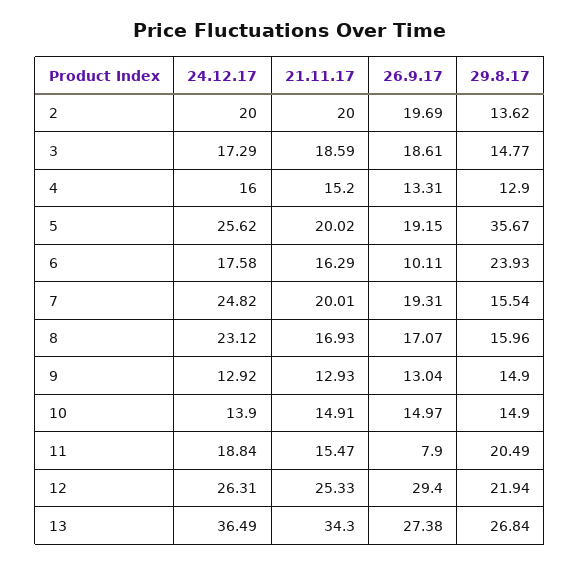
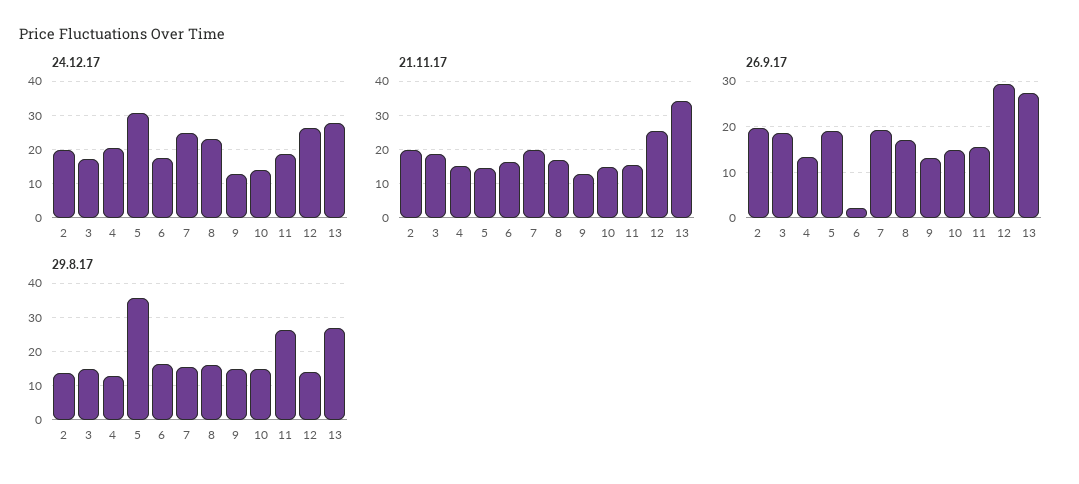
  {
    "24.12.17": {
      "2": 20,
      "3": 17.29,
-     "4": 16,
+     "4": 20,
-     "5": 25.62,
+     "5": 30,
      "6": 17.58,
      "7": 24.82,
      "8": 23.12,
      "9": 12.92,
      "10": 13.9,
      "11": 18.84,
      "12": 26.31,
-     "13": 36.49
+     "13": 28
    },
    "21.11.17": {
      "2": 20,
      "3": 18.59,
      "4": 15.2,
-     "5": 20.02,
+     "5": 14,
      "6": 16.29,
      "7": 20.01,
      "8": 16.93,
      "9": 12.93,
      "10": 14.91,
      "11": 15.47,
      "12": 25.33,
      "13": 34.3
    },
    "26.9.17": {
      "2": 19.69,
      "3": 18.61,
      "4": 13.31,
      "5": 19.15,
-     "6": 10.11,
+     "6": 2,
      "7": 19.31,
      "8": 17.07,
      "9": 13.04,
      "10": 14.97,
-     "11": 7.9,
+     "11": 16,
      "12": 29.4,
      "13": 27.38
    },
    "29.8.17": {
      "2": 13.62,
      "3": 14.77,
      "4": 12.9,
      "5": 35.67,
-     "6": 23.93,
+     "6": 16,
      "7": 15.54,
      "8": 15.96,
      "9": 14.9,
      "10": 14.9,
-     "11": 20.49,
+     "11": 26,
-     "12": 21.94,
+     "12": 14,
      "13": 26.84
    }
  }

